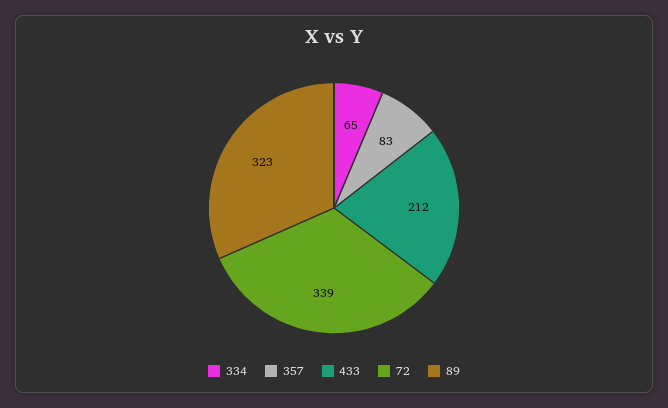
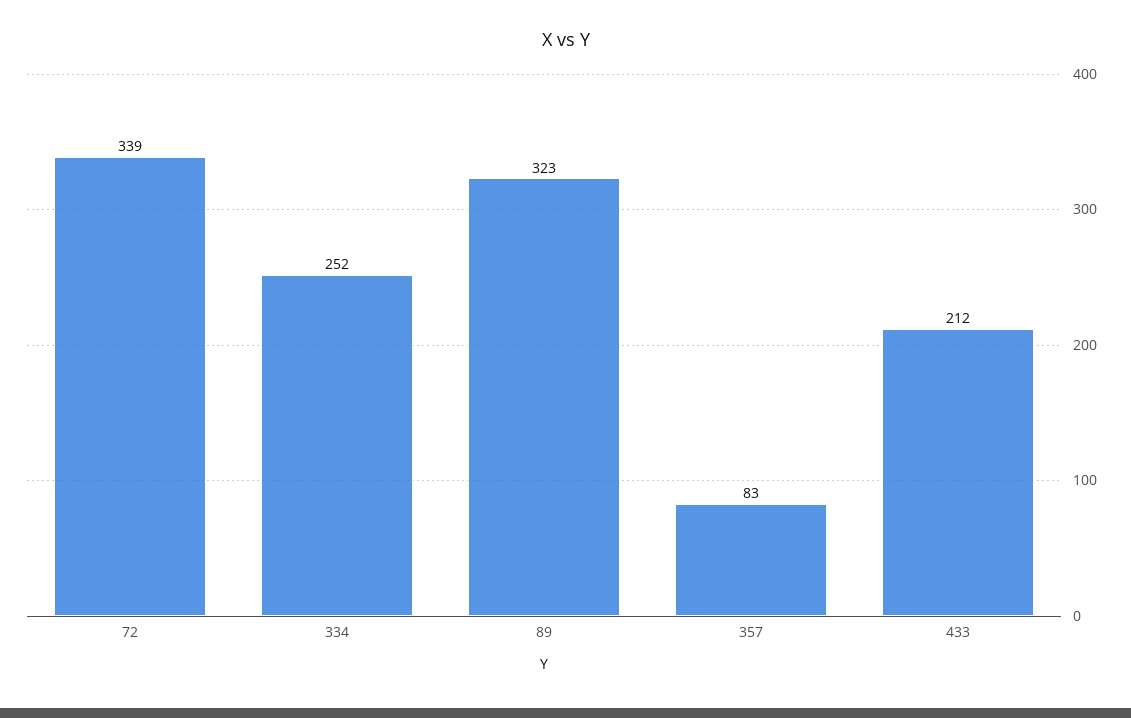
  {
-   "334": 65,
+   "334": 252,
    "357": 83,
    "433": 212,
    "72": 339,
    "89": 323
  }

